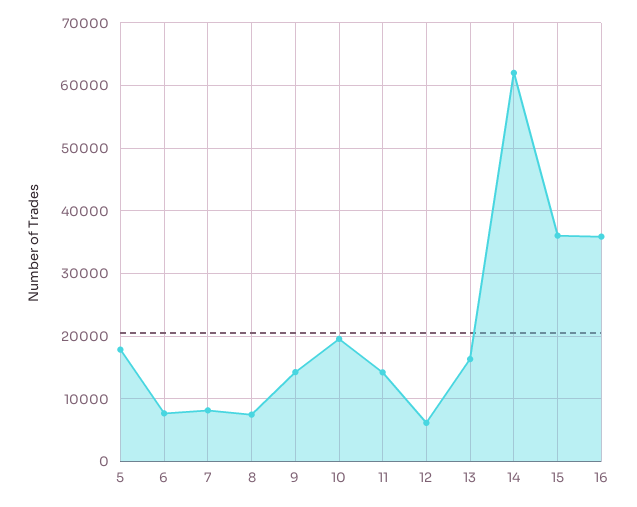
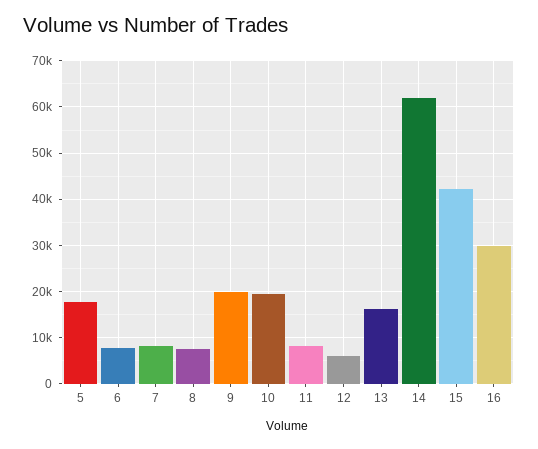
  {
    "5": 18000,
    "6": 8000,
    "7": 8000,
    "8": 7000,
-   "9": 14000,
+   "9": 20000,
    "10": 20000,
-   "11": 14000,
+   "11": 8000,
    "12": 6000,
    "13": 16000,
    "14": 62000,
-   "15": 36000,
+   "15": 42000,
-   "16": 36000
+   "16": 30000
  }

